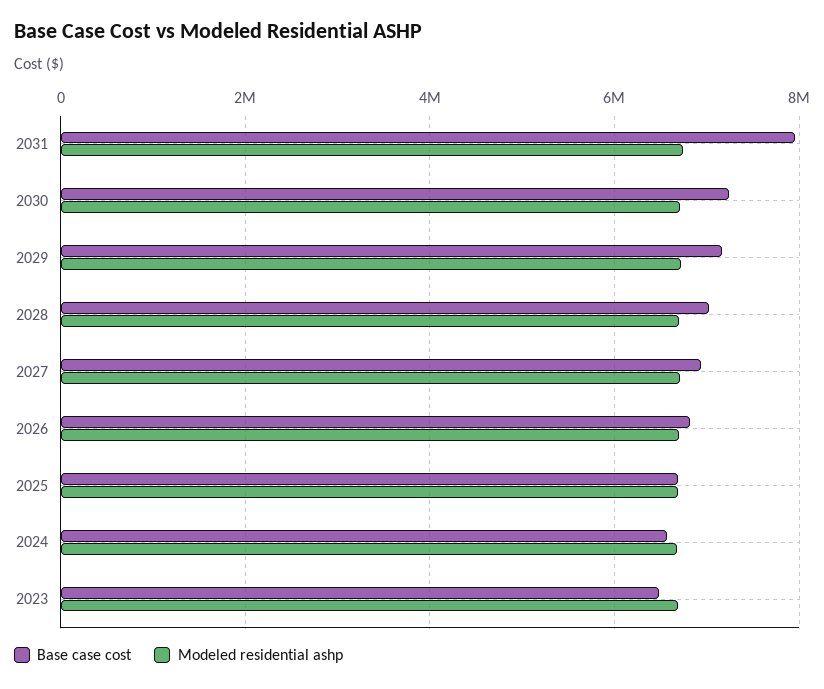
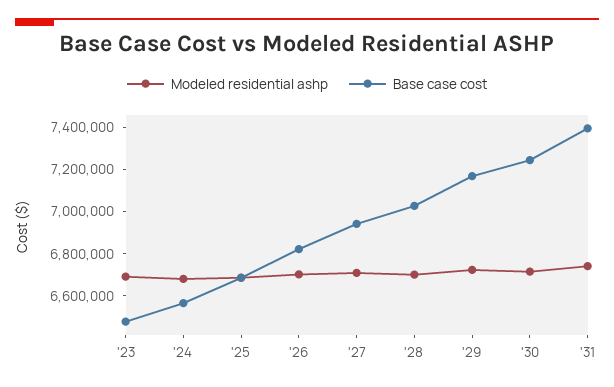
  {
    "Base case cost": {
-     "2031": 8000000,
+     "2031": 7400000,
      "2030": 7250000,
      "2029": 7150000,
      "2028": 7050000,
      "2027": 6950000,
      "2026": 6800000,
      "2025": 6700000,
      "2024": 6550000,
      "2023": 6500000
    },
    "Modeled residential ashp": {
      "2031": 6750000,
      "2030": 6700000,
      "2029": 6700000,
      "2028": 6700000,
      "2027": 6700000,
      "2026": 6700000,
      "2025": 6700000,
      "2024": 6700000,
      "2023": 6700000
    }
  }

